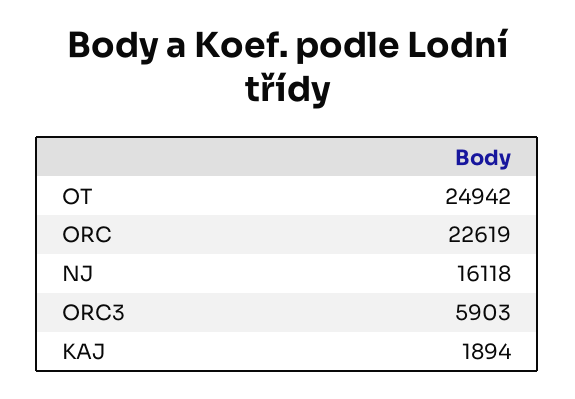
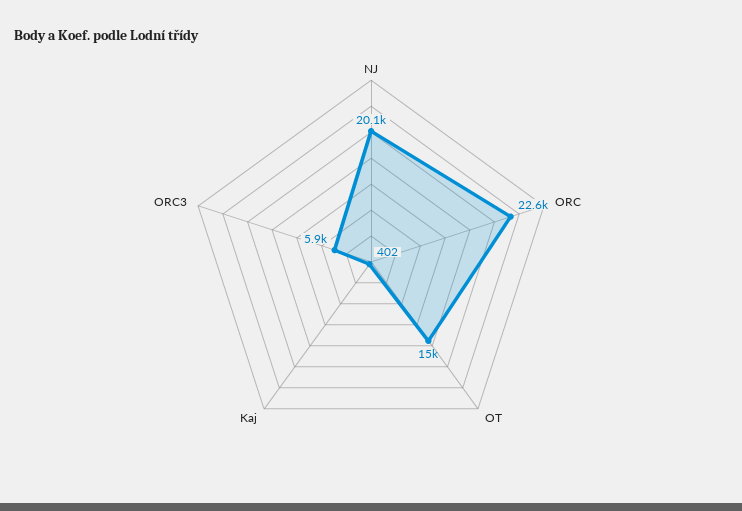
  {
-   "OT": 24942,
+   "OT": 15000,
    "ORC": 22619,
-   "NJ": 16118,
+   "NJ": 20100,
    "ORC3": 5903,
-   "KAJ": 1894
+   "KAJ": 402
  }

